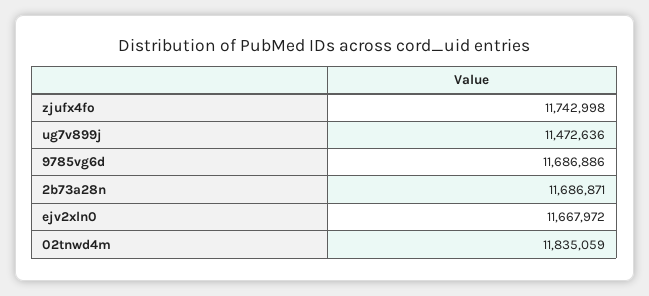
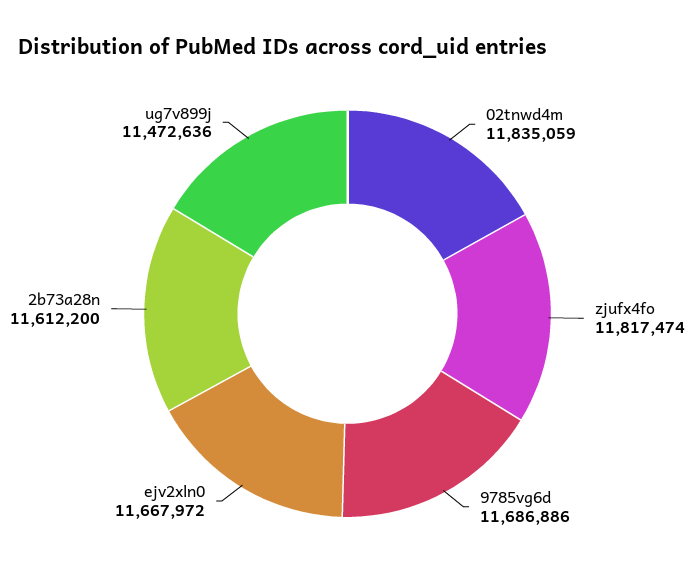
  {
-   "zjufx4fo": 11742998,
+   "zjufx4fo": 11817474,
    "ug7v899j": 11472636,
    "9785vg6d": 11686886,
-   "2b73a28n": 11686871,
+   "2b73a28n": 11612200,
    "ejv2xln0": 11667972,
    "02tnwd4m": 11835059
  }

